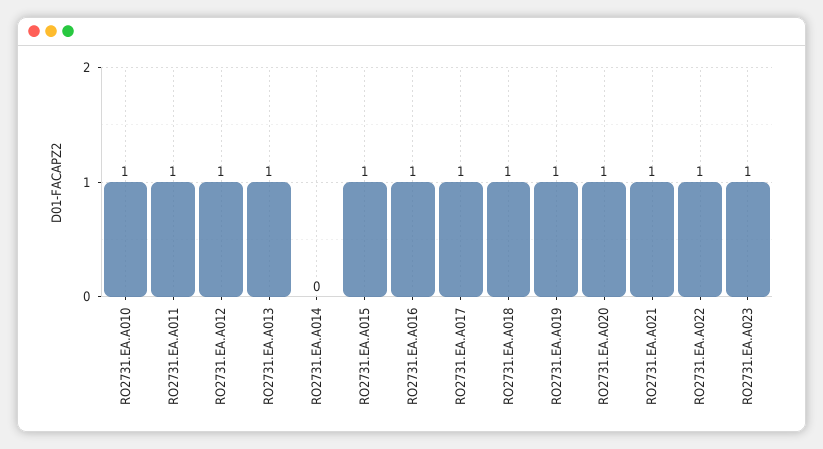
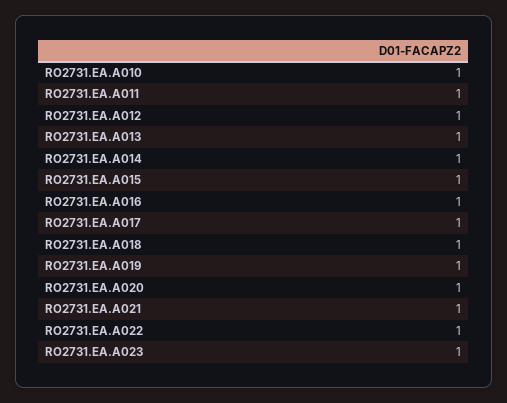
  {
    "RO2731.EA.A010": 1,
    "RO2731.EA.A011": 1,
    "RO2731.EA.A012": 1,
    "RO2731.EA.A013": 1,
-   "RO2731.EA.A014": 0,
+   "RO2731.EA.A014": 1,
    "RO2731.EA.A015": 1,
    "RO2731.EA.A016": 1,
    "RO2731.EA.A017": 1,
    "RO2731.EA.A018": 1,
    "RO2731.EA.A019": 1,
    "RO2731.EA.A020": 1,
    "RO2731.EA.A021": 1,
    "RO2731.EA.A022": 1,
    "RO2731.EA.A023": 1
  }

